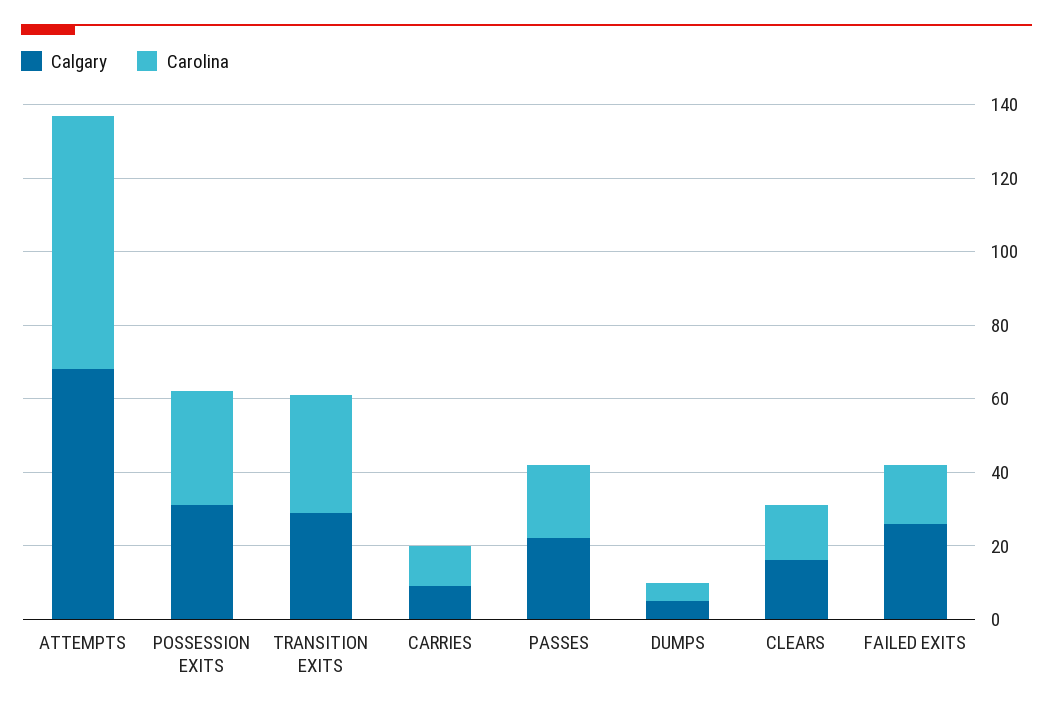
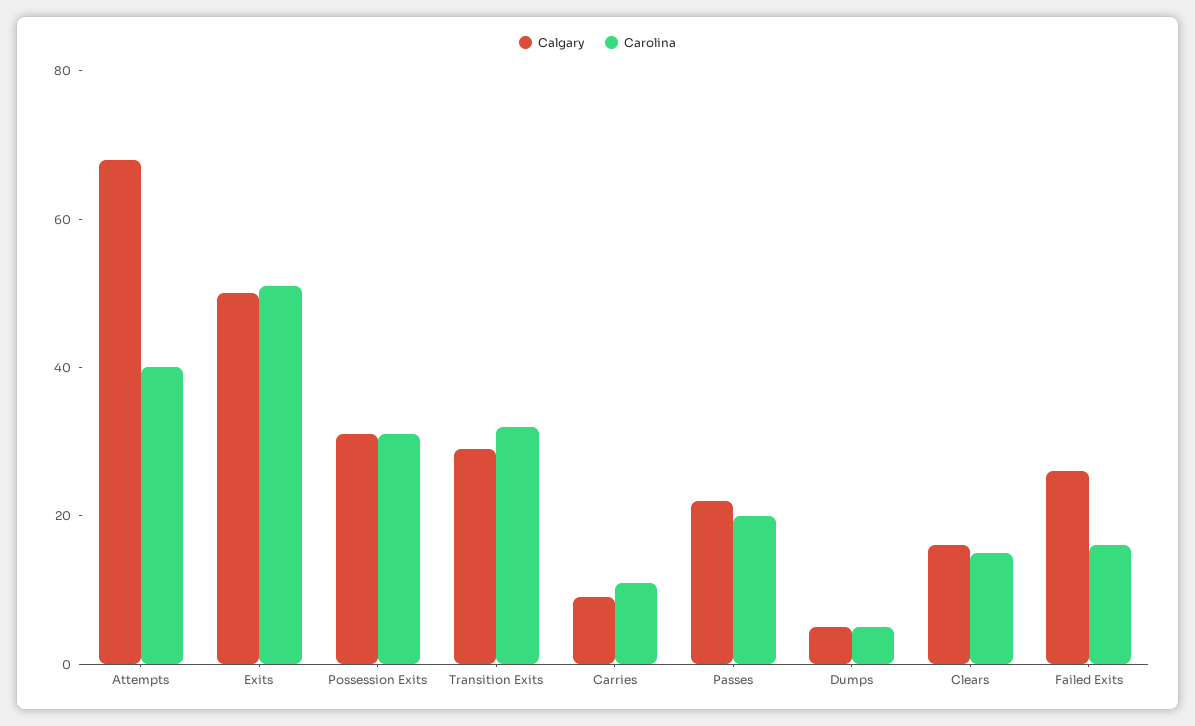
  {
    "Calgary": {
      "ATTEMPTS": 70,
      "POSSESSION EXITS": 30,
      "TRANSITION EXITS": 30,
      "CARRIES": 10,
      "PASSES": 20,
      "DUMPS": 5,
      "CLEARS": 15,
-     "FAILED EXITS": 25
+     "FAILED EXITS": 25,
+     "Exits": 50
    },
    "Carolina": {
-     "ATTEMPTS": 70,
+     "ATTEMPTS": 40,
      "POSSESSION EXITS": 30,
      "TRANSITION EXITS": 30,
      "CARRIES": 10,
      "PASSES": 20,
      "DUMPS": 5,
      "CLEARS": 15,
-     "FAILED EXITS": 15
+     "FAILED EXITS": 15,
+     "Exits": 50
    }
  }

